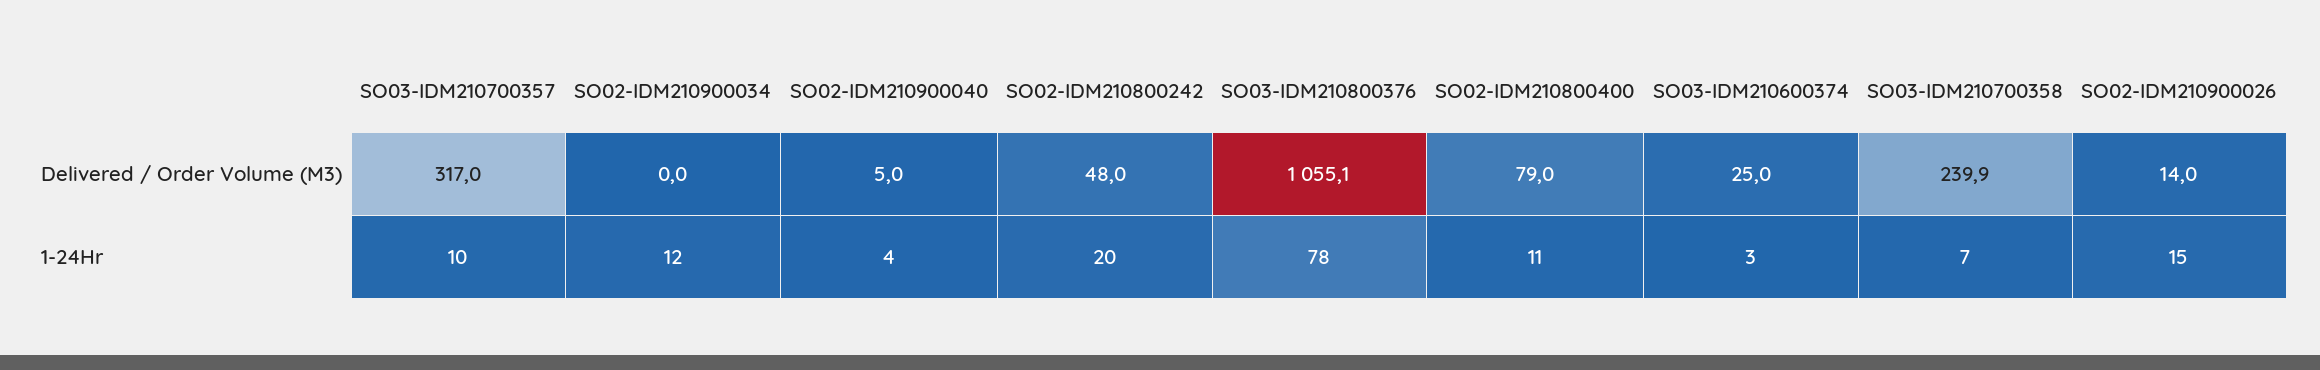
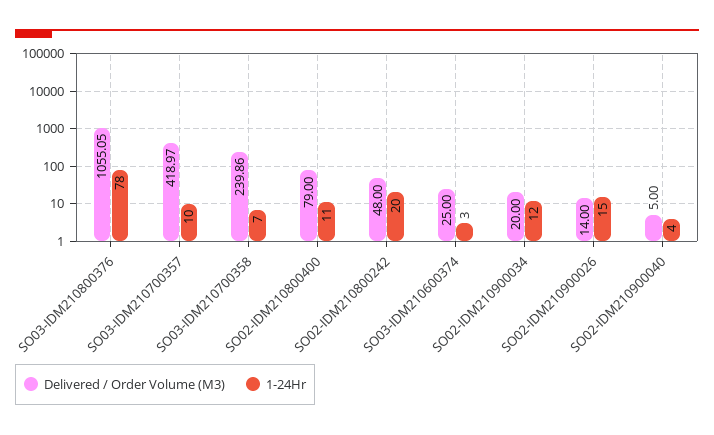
  {
    "Delivered / Order Volume (M3)": {
-     "SO03-IDM210700357": 317,
+     "SO03-IDM210700357": 418.97,
-     "SO02-IDM210900034": 0,
+     "SO02-IDM210900034": 20,
      "SO02-IDM210900040": 5,
      "SO02-IDM210800242": 48,
      "SO03-IDM210800376": 1055.05,
      "SO02-IDM210800400": 79,
      "SO03-IDM210600374": 25,
      "SO03-IDM210700358": 239.86,
      "SO02-IDM210900026": 14
    },
    "1-24Hr": {
      "SO03-IDM210700357": 10,
      "SO02-IDM210900034": 12,
      "SO02-IDM210900040": 4,
      "SO02-IDM210800242": 20,
      "SO03-IDM210800376": 78,
      "SO02-IDM210800400": 11,
      "SO03-IDM210600374": 3,
      "SO03-IDM210700358": 7,
      "SO02-IDM210900026": 15
    }
  }

